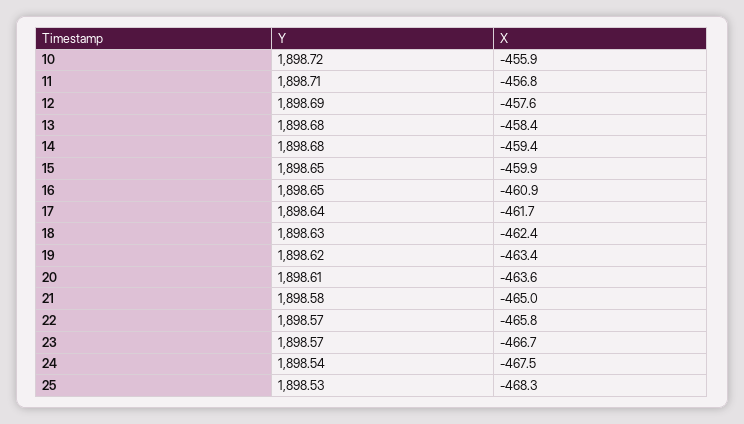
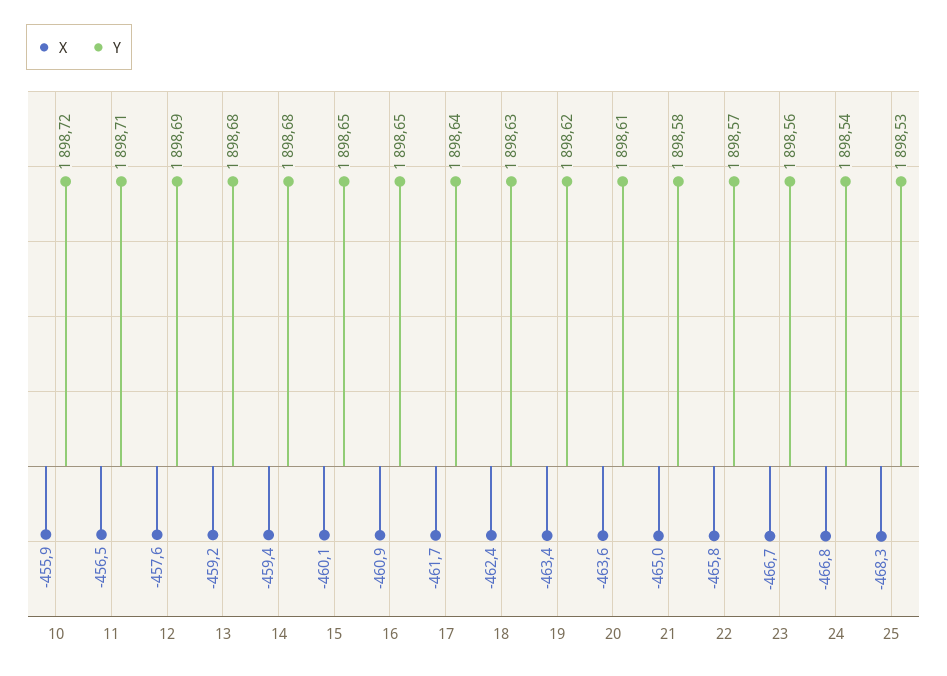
  {
    "Y": {
      "10": 1898.72,
      "11": 1898.71,
      "12": 1898.69,
      "13": 1898.68,
      "14": 1898.68,
      "15": 1898.65,
      "16": 1898.65,
      "17": 1898.64,
      "18": 1898.63,
      "19": 1898.62,
      "20": 1898.61,
      "21": 1898.58,
      "22": 1898.57,
-     "23": 1898.57,
+     "23": 1898.56,
      "24": 1898.54,
      "25": 1898.53
    },
    "X": {
      "10": -455.9,
-     "11": -456.8,
+     "11": -456.5,
      "12": -457.6,
-     "13": -458.4,
+     "13": -459.2,
      "14": -459.4,
-     "15": -459.9,
+     "15": -460.1,
      "16": -460.9,
      "17": -461.7,
      "18": -462.4,
      "19": -463.4,
      "20": -463.6,
      "21": -465,
      "22": -465.8,
      "23": -466.7,
-     "24": -467.5,
+     "24": -466.8,
      "25": -468.3
    }
  }

